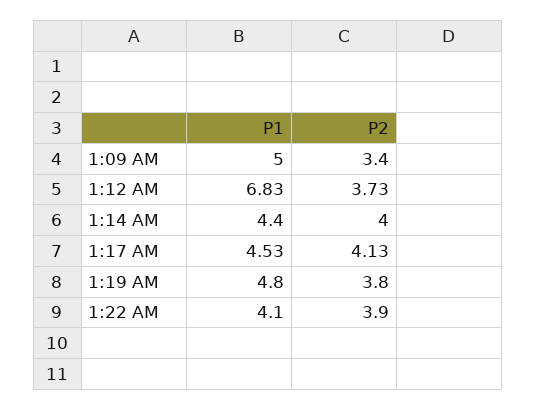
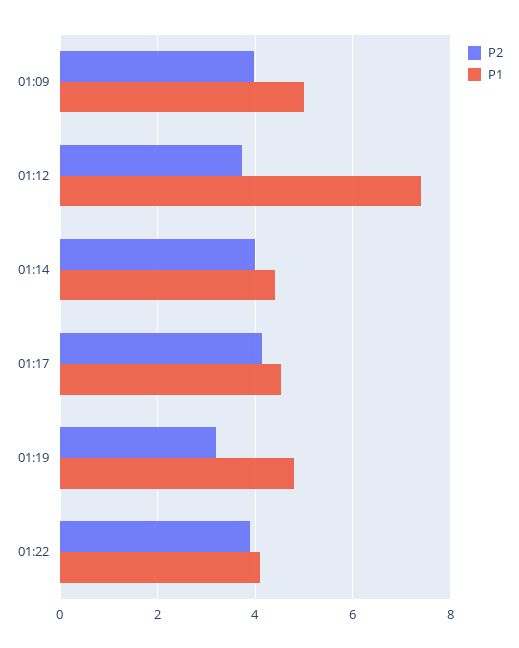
  {
    "P1": {
      "1:09 AM": 5,
-     "1:12 AM": 6.83,
+     "1:12 AM": 7.4,
      "1:14 AM": 4.4,
      "1:17 AM": 4.53,
      "1:19 AM": 4.8,
      "1:22 AM": 4.1
    },
    "P2": {
-     "1:09 AM": 3.4,
+     "1:09 AM": 4,
      "1:12 AM": 3.73,
      "1:14 AM": 4,
      "1:17 AM": 4.13,
-     "1:19 AM": 3.8,
+     "1:19 AM": 3.2,
      "1:22 AM": 3.9
    }
  }

